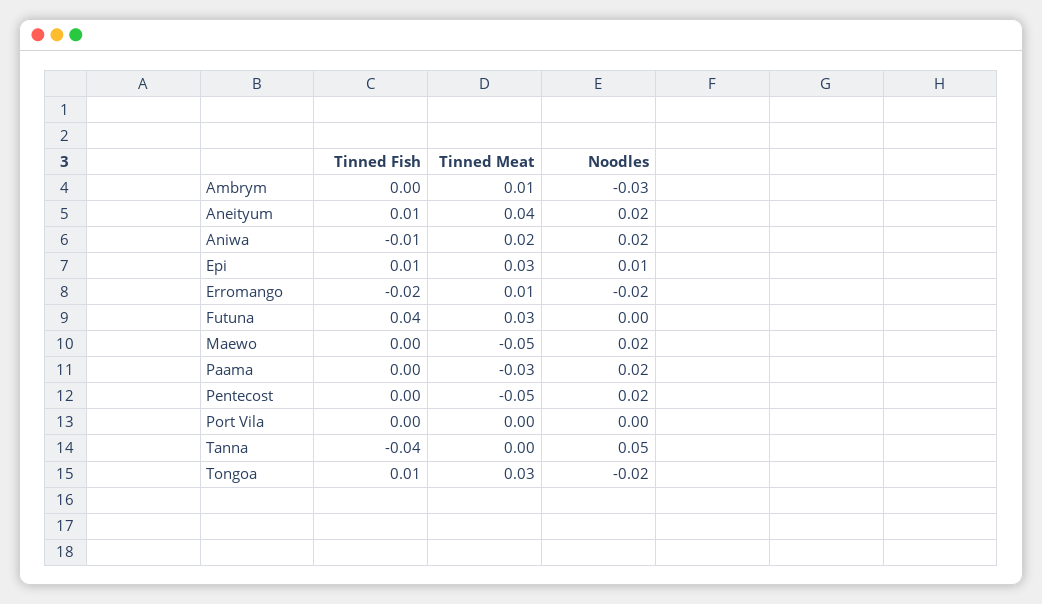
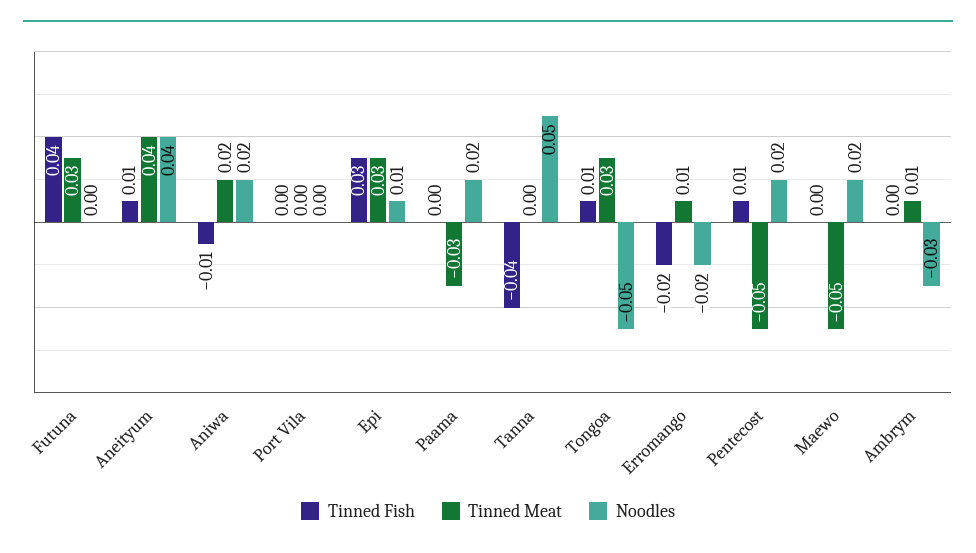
  {
    "Tinned Fish": {
      "Ambrym": 0,
      "Aneityum": 0.01,
      "Aniwa": -0.01,
-     "Epi": 0.01,
+     "Epi": 0.03,
      "Erromango": -0.02,
      "Futuna": 0.04,
      "Maewo": 0,
      "Paama": 0,
-     "Pentecost": 0,
+     "Pentecost": 0.01,
      "Port Vila": 0,
      "Tanna": -0.04,
      "Tongoa": 0.01
    },
    "Tinned Meat": {
      "Ambrym": 0.01,
      "Aneityum": 0.04,
      "Aniwa": 0.02,
      "Epi": 0.03,
      "Erromango": 0.01,
      "Futuna": 0.03,
      "Maewo": -0.05,
      "Paama": -0.03,
      "Pentecost": -0.05,
      "Port Vila": 0,
      "Tanna": 0,
      "Tongoa": 0.03
    },
    "Noodles": {
      "Ambrym": -0.03,
-     "Aneityum": 0.02,
+     "Aneityum": 0.04,
      "Aniwa": 0.02,
      "Epi": 0.01,
      "Erromango": -0.02,
      "Futuna": 0,
      "Maewo": 0.02,
      "Paama": 0.02,
      "Pentecost": 0.02,
      "Port Vila": 0,
      "Tanna": 0.05,
-     "Tongoa": -0.02
+     "Tongoa": -0.05
    }
  }

